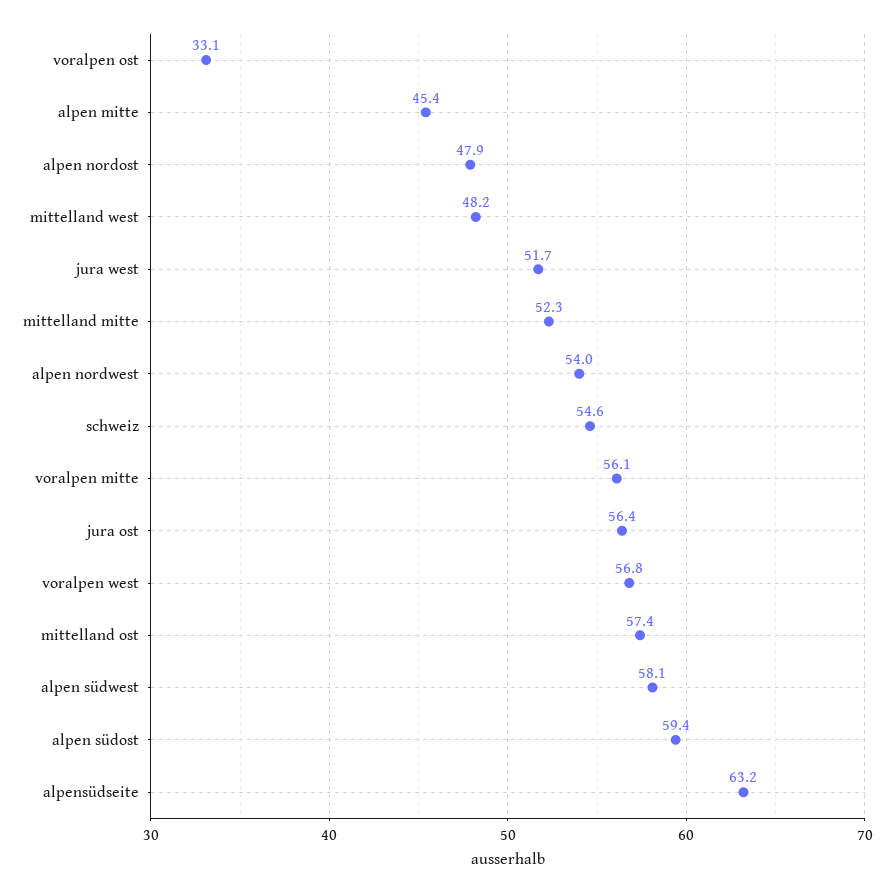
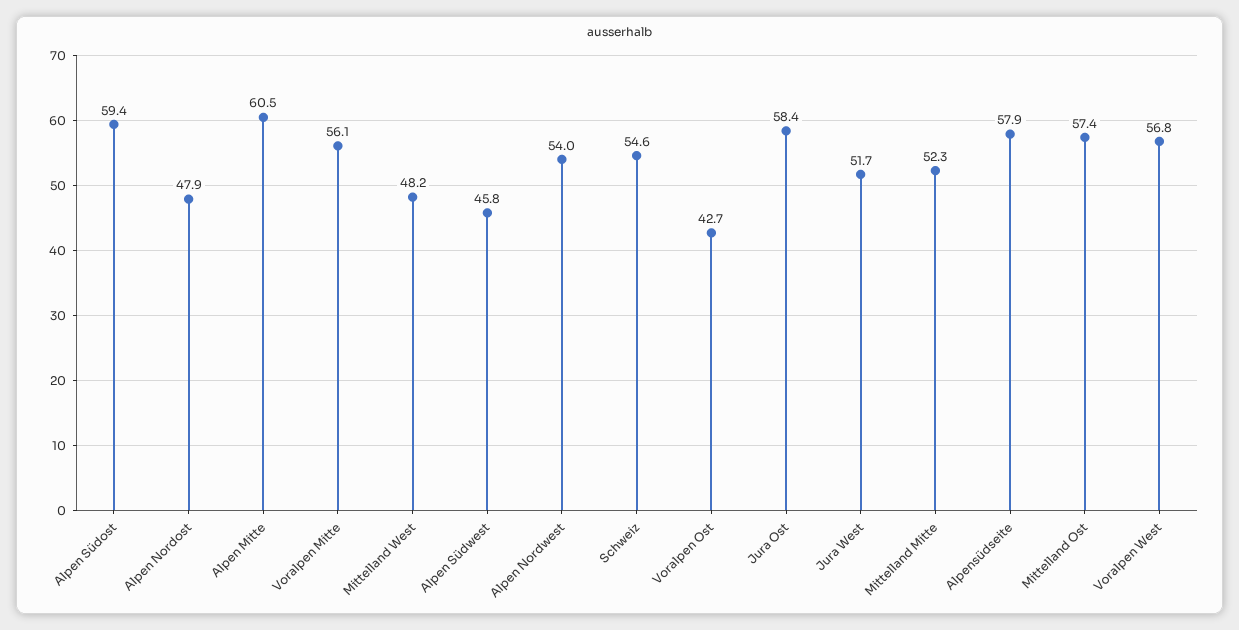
  {
-   "voralpen ost": 33.1,
+   "voralpen ost": 42.7,
-   "alpen mitte": 45.4,
+   "alpen mitte": 60.5,
    "alpen nordost": 47.9,
    "mittelland west": 48.2,
    "jura west": 51.7,
    "mittelland mitte": 52.3,
    "alpen nordwest": 54,
    "schweiz": 54.6,
    "voralpen mitte": 56.1,
-   "jura ost": 56.4,
+   "jura ost": 58.4,
    "voralpen west": 56.8,
    "mittelland ost": 57.4,
-   "alpen südwest": 58.1,
+   "alpen südwest": 45.8,
    "alpen südost": 59.4,
-   "alpensüdseite": 63.2
+   "alpensüdseite": 57.9
  }

